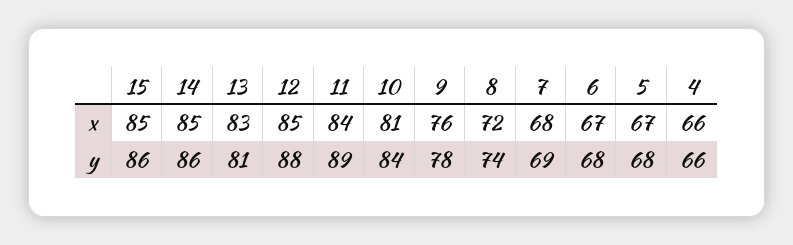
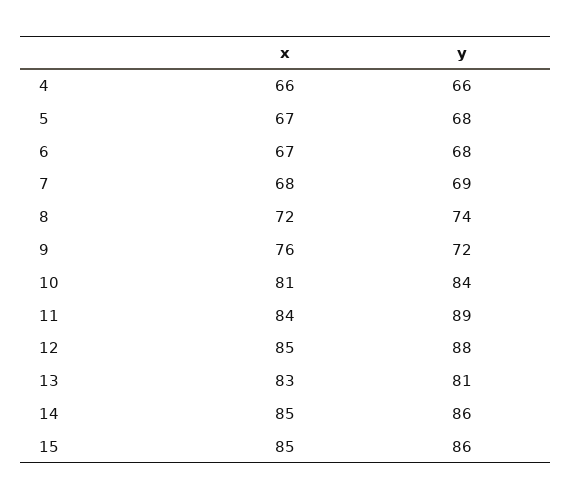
  {
    "15": {
      "x": 85,
      "y": 86
    },
    "14": {
      "x": 85,
      "y": 86
    },
    "13": {
      "x": 83,
      "y": 81
    },
    "12": {
      "x": 85,
      "y": 88
    },
    "11": {
      "x": 84,
      "y": 89
    },
    "10": {
      "x": 81,
      "y": 84
    },
    "9": {
      "x": 76,
-     "y": 78
+     "y": 72
    },
    "8": {
      "x": 72,
      "y": 74
    },
    "7": {
      "x": 68,
      "y": 69
    },
    "6": {
      "x": 67,
      "y": 68
    },
    "5": {
      "x": 67,
      "y": 68
    },
    "4": {
      "x": 66,
      "y": 66
    }
  }

